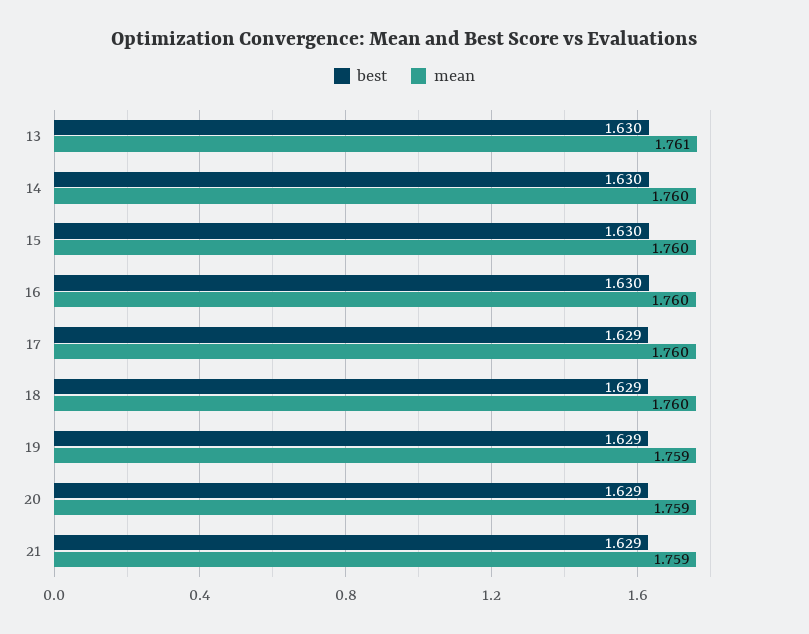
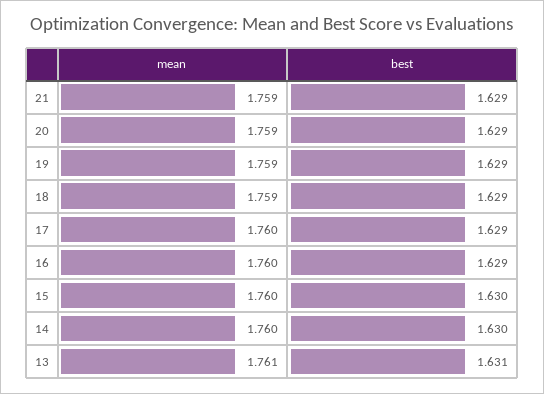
  {
    "best": {
-     "13": 1.63,
+     "13": 1.631,
      "14": 1.63,
      "15": 1.63,
-     "16": 1.63,
+     "16": 1.629,
      "17": 1.629,
      "18": 1.629,
      "19": 1.629,
      "20": 1.629,
      "21": 1.629
    },
    "mean": {
      "13": 1.761,
      "14": 1.76,
      "15": 1.76,
      "16": 1.76,
      "17": 1.76,
-     "18": 1.76,
+     "18": 1.759,
      "19": 1.759,
      "20": 1.759,
      "21": 1.759
    }
  }

